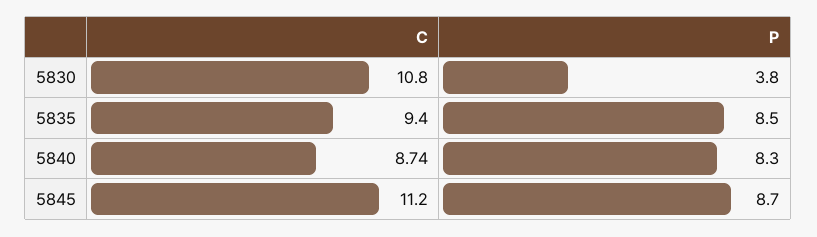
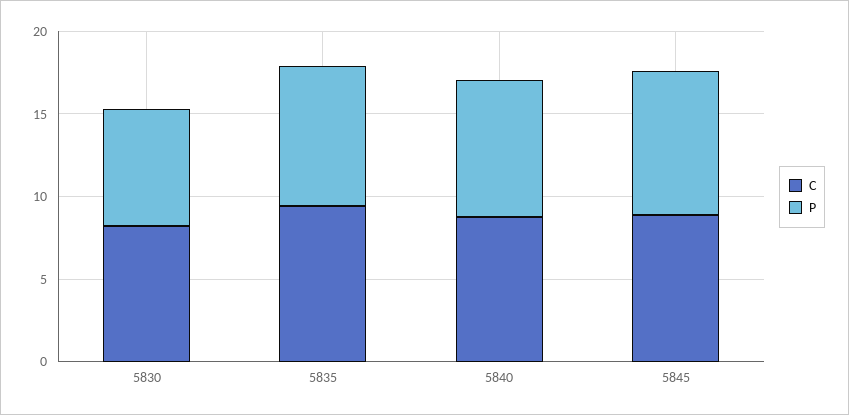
  {
    "C": {
-     "5830": 10.8,
+     "5830": 8,
      "5835": 9.4,
      "5840": 8.74,
-     "5845": 11.2
+     "5845": 9
    },
    "P": {
-     "5830": 3.8,
+     "5830": 7,
      "5835": 8.5,
      "5840": 8.3,
      "5845": 8.7
    }
  }

